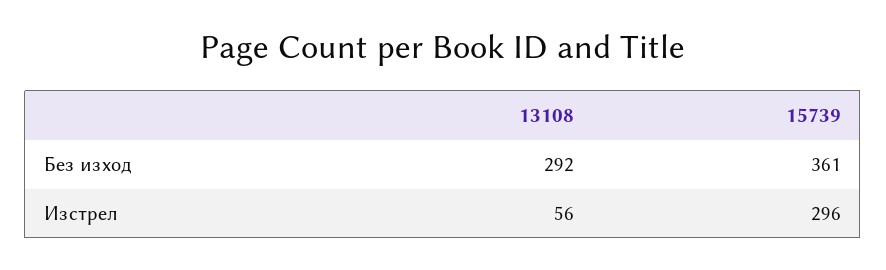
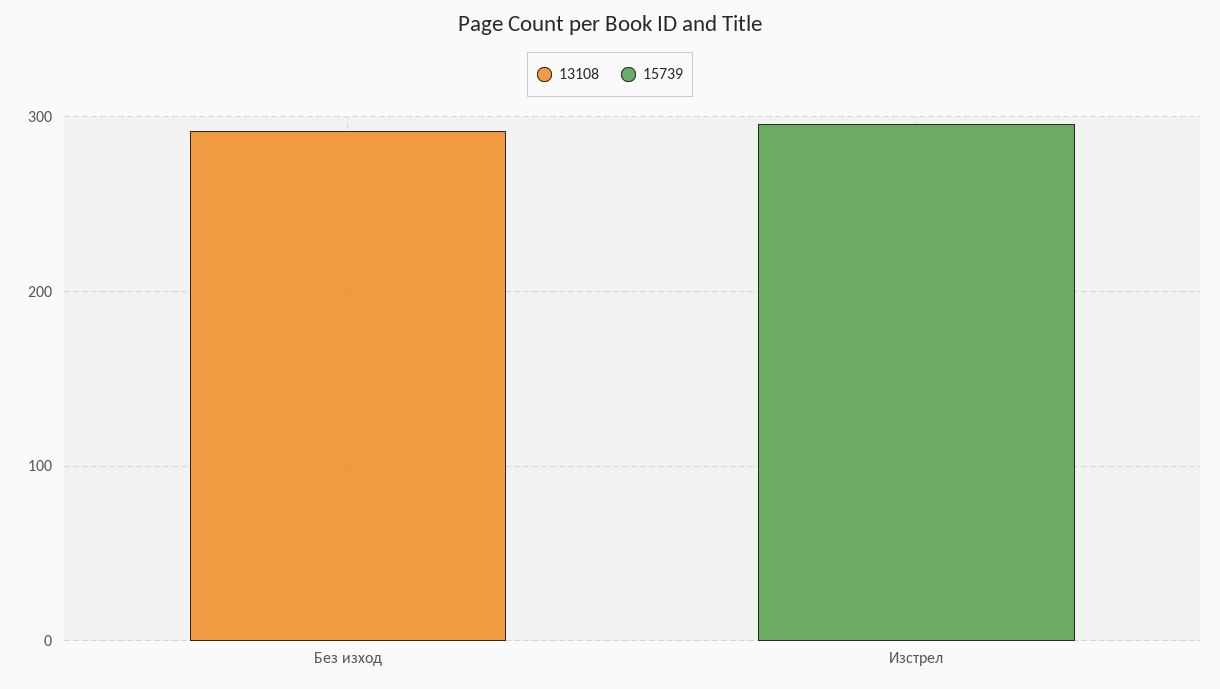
  {
    "13108": {
      "Без изход": 292,
-     "Изстрел": 56
+     "Изстрел": 0
    },
    "15739": {
-     "Без изход": 361,
+     "Без изход": 0,
      "Изстрел": 296
    }
  }

